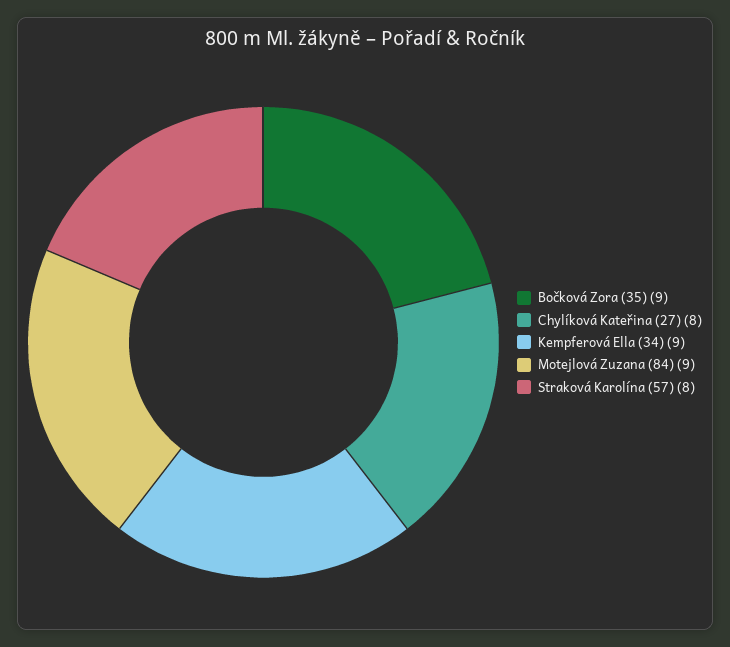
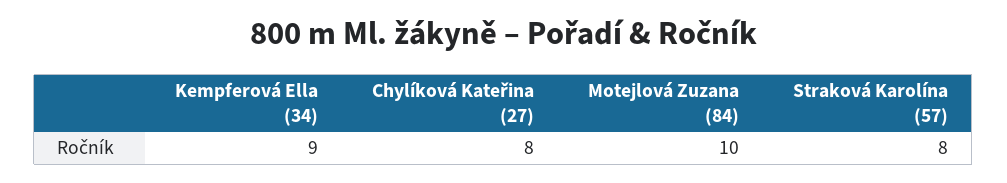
  {
-   "Bočková Zora (35)": 9,
    "Chylíková Kateřina (27)": 8,
    "Kempferová Ella (34)": 9,
-   "Motejlová Zuzana (84)": 9,
+   "Motejlová Zuzana (84)": 10,
    "Straková Karolína (57)": 8
  }

